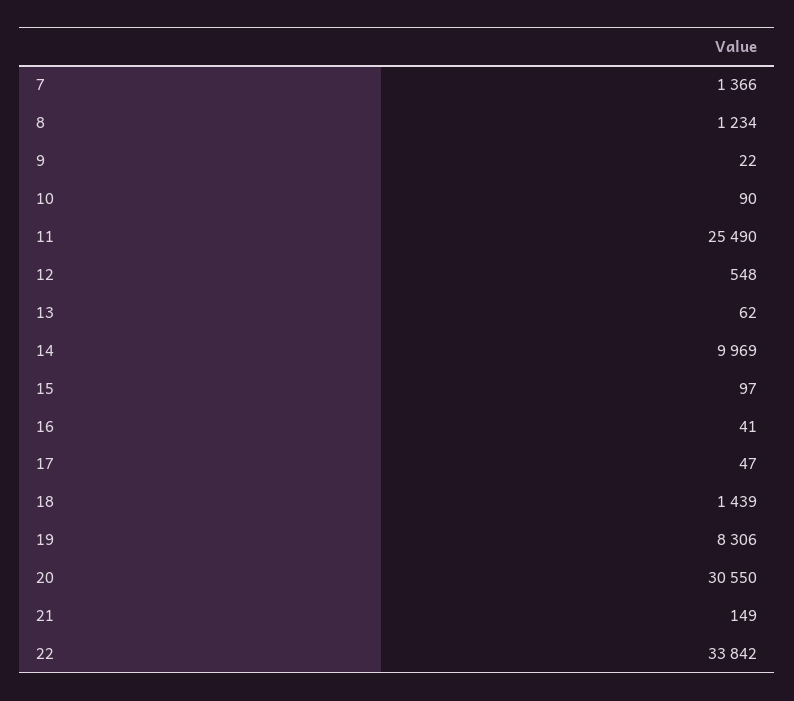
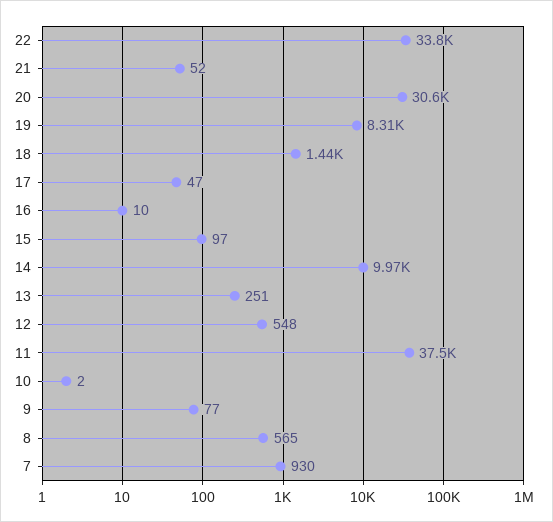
  {
-   "7": 1366,
+   "7": 930,
-   "8": 1234,
+   "8": 565,
-   "9": 22,
+   "9": 77,
-   "10": 90,
+   "10": 2,
-   "11": 25490,
+   "11": 37500,
    "12": 548,
-   "13": 62,
+   "13": 251,
    "14": 9969,
    "15": 97,
-   "16": 41,
+   "16": 10,
    "17": 47,
    "18": 1439,
    "19": 8306,
    "20": 30550,
-   "21": 149,
+   "21": 52,
    "22": 33842
  }

